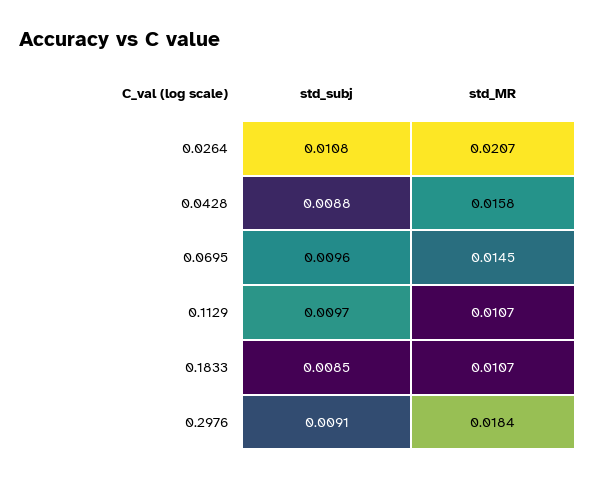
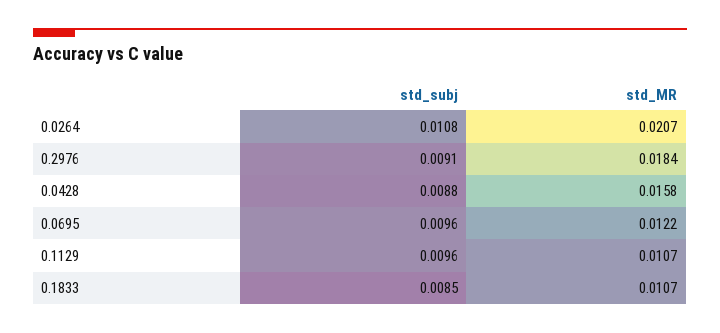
  {
    "std_subj": {
      "0.0264": 0.0108,
      "0.0428": 0.0088,
      "0.0695": 0.0096,
-     "0.1129": 0.0097,
+     "0.1129": 0.0096,
      "0.1833": 0.0085,
      "0.2976": 0.0091
    },
    "std_MR": {
      "0.0264": 0.0207,
      "0.0428": 0.0158,
-     "0.0695": 0.0145,
+     "0.0695": 0.0122,
      "0.1129": 0.0107,
      "0.1833": 0.0107,
      "0.2976": 0.0184
    }
  }

